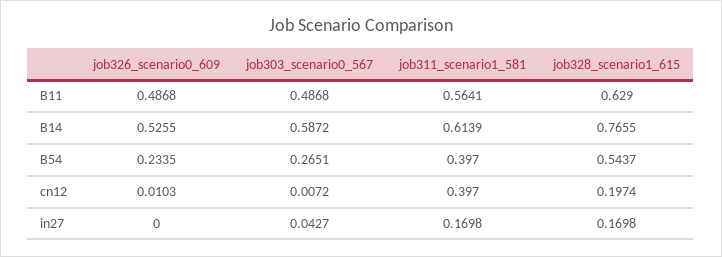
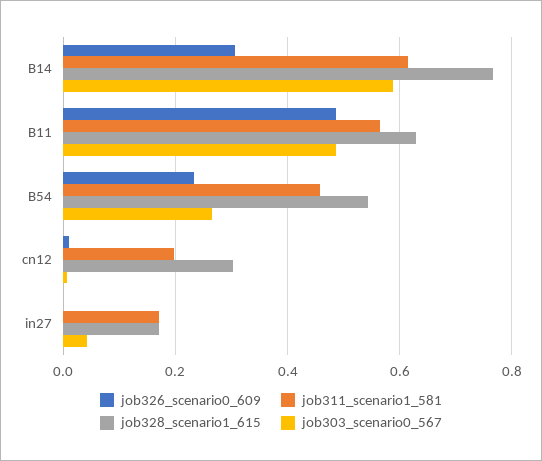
  {
    "job326_scenario0_609": {
      "B11": 0.4868,
-     "B14": 0.5255,
+     "B14": 0.3,
      "B54": 0.2335,
      "cn12": 0.0103,
      "in27": 0
    },
    "job303_scenario0_567": {
      "B11": 0.4868,
      "B14": 0.5872,
      "B54": 0.2651,
      "cn12": 0.0072,
      "in27": 0.0427
    },
    "job311_scenario1_581": {
      "B11": 0.5641,
      "B14": 0.6139,
-     "B54": 0.397,
+     "B54": 0.46,
-     "cn12": 0.397,
+     "cn12": 0.2,
      "in27": 0.1698
    },
    "job328_scenario1_615": {
      "B11": 0.629,
      "B14": 0.7655,
      "B54": 0.5437,
-     "cn12": 0.1974,
+     "cn12": 0.3,
      "in27": 0.1698
    }
  }

